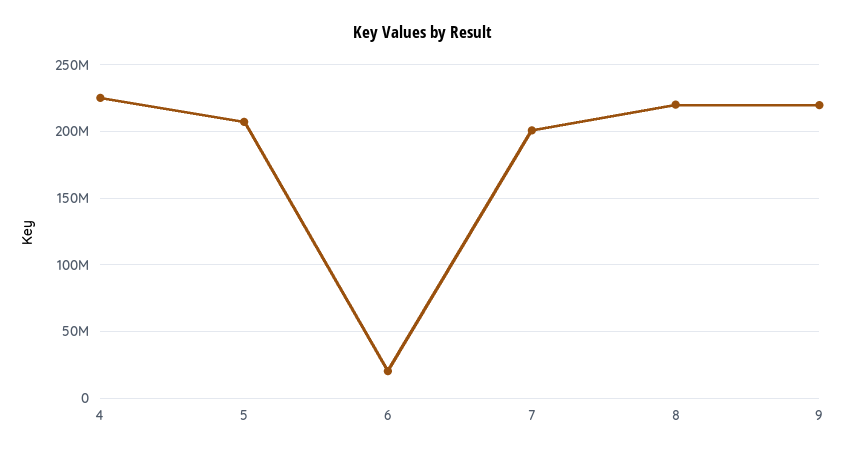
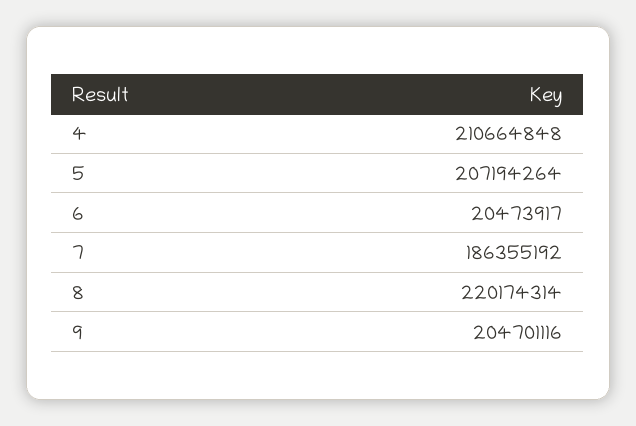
  {
-   "4": 225000000,
+   "4": 210664848,
    "5": 207194264,
    "6": 20473917,
-   "7": 200000000,
+   "7": 186355192,
    "8": 220174314,
-   "9": 220000000
+   "9": 204701116
  }

